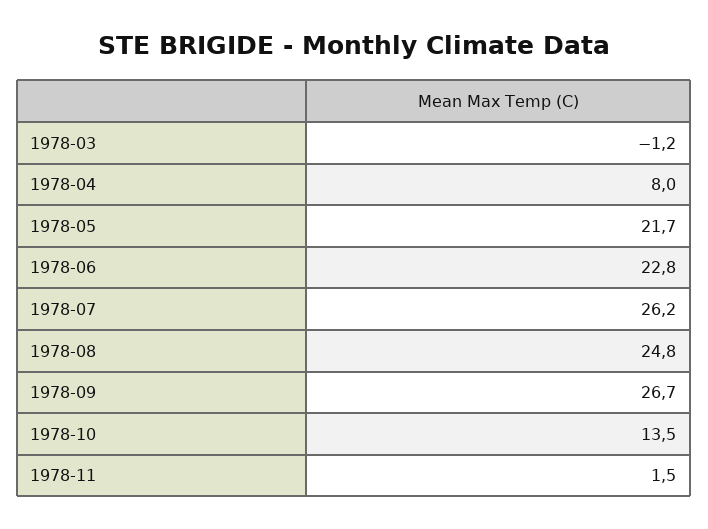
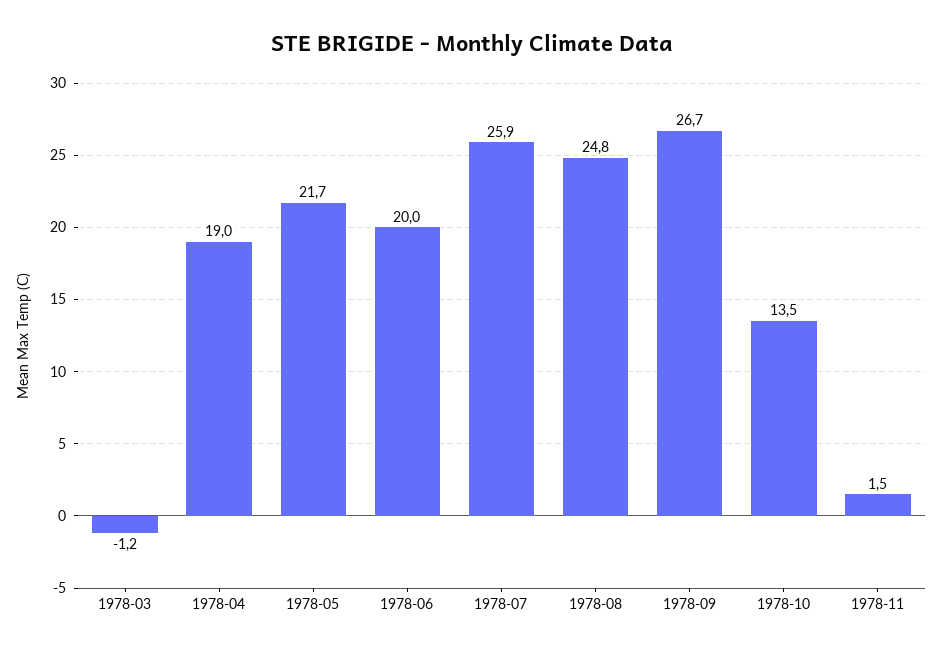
  {
    "1978-03": -1.2,
-   "1978-04": 8,
+   "1978-04": 19,
    "1978-05": 21.7,
-   "1978-06": 22.8,
+   "1978-06": 20,
-   "1978-07": 26.2,
+   "1978-07": 25.9,
    "1978-08": 24.8,
    "1978-09": 26.7,
    "1978-10": 13.5,
    "1978-11": 1.5
  }

